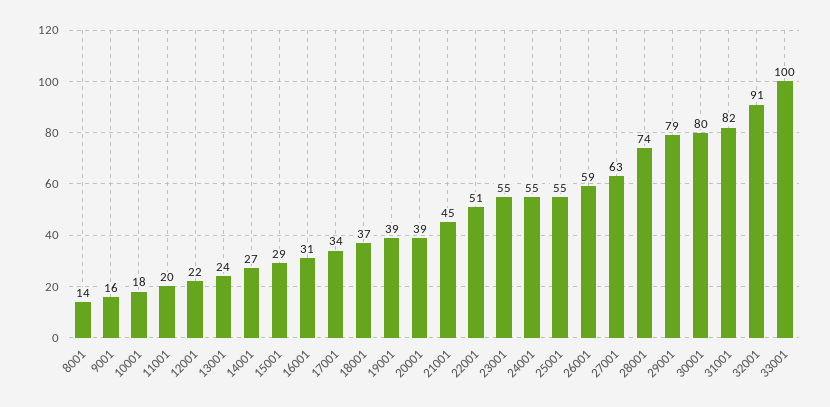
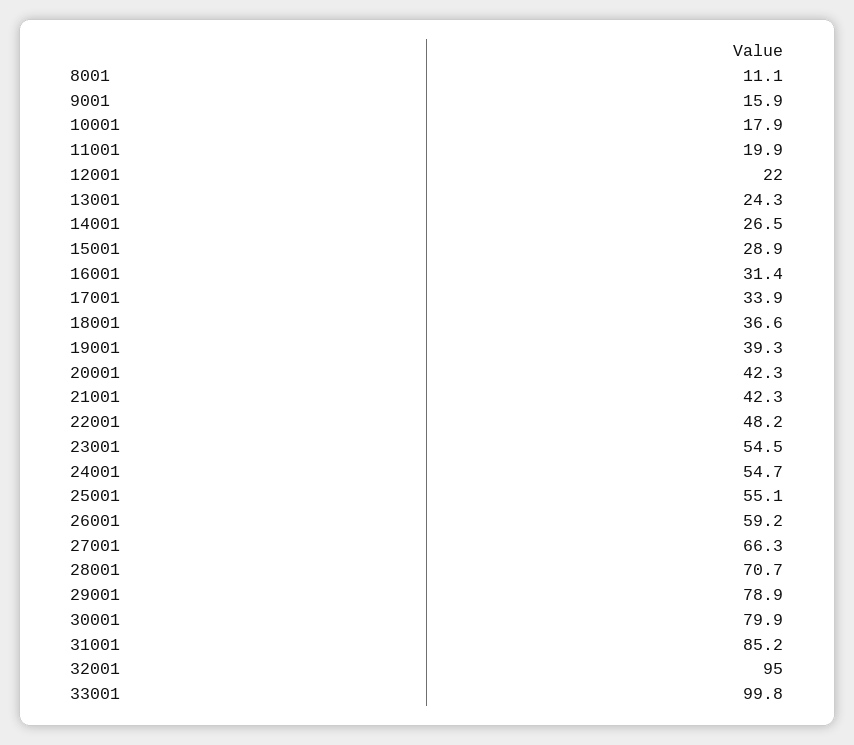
  {
-   "8001": 14,
+   "8001": 11.1,
    "9001": 15.9,
    "10001": 17.9,
    "11001": 19.9,
    "12001": 22,
    "13001": 24.3,
    "14001": 26.5,
    "15001": 28.9,
    "16001": 31.4,
    "17001": 33.9,
    "18001": 36.6,
    "19001": 39.3,
-   "20001": 39,
+   "20001": 42.3,
-   "21001": 45,
+   "21001": 42.3,
-   "22001": 51,
+   "22001": 48.2,
    "23001": 54.5,
    "24001": 54.7,
    "25001": 55.1,
    "26001": 59.2,
-   "27001": 63,
+   "27001": 66.3,
-   "28001": 74,
+   "28001": 70.7,
    "29001": 78.9,
    "30001": 79.9,
-   "31001": 82,
+   "31001": 85.2,
-   "32001": 91,
+   "32001": 95,
    "33001": 99.8
  }

